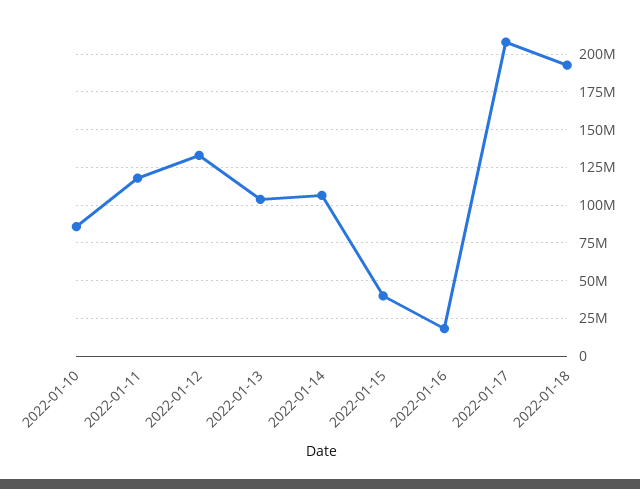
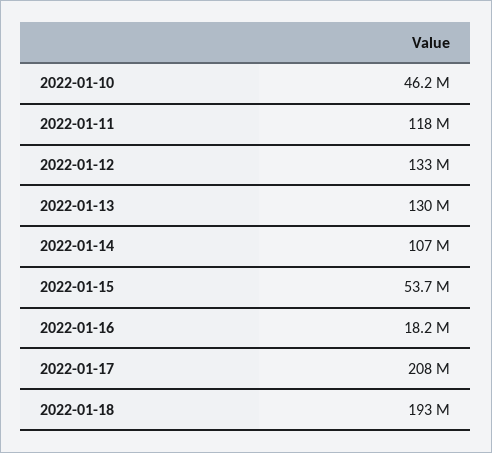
  {
-   "2022-01-10": 85000000,
+   "2022-01-10": 46200000,
    "2022-01-11": 118000000,
    "2022-01-12": 133000000,
-   "2022-01-13": 105000000,
+   "2022-01-13": 130000000,
    "2022-01-14": 107000000,
-   "2022-01-15": 40000000,
+   "2022-01-15": 53700000,
    "2022-01-16": 18200000,
    "2022-01-17": 208000000,
    "2022-01-18": 193000000
  }

